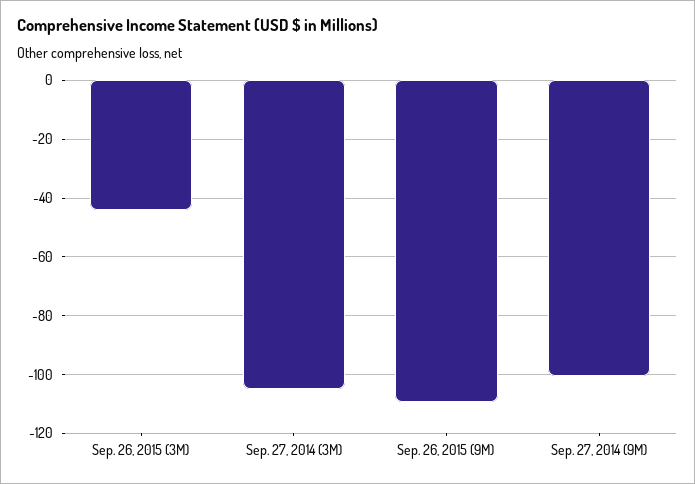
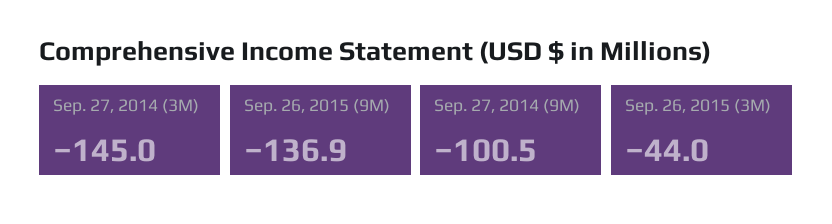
  {
    "Sep. 26, 2015 (3M)": -44,
-   "Sep. 27, 2014 (3M)": -105,
+   "Sep. 27, 2014 (3M)": -145,
-   "Sep. 26, 2015 (9M)": -110,
+   "Sep. 26, 2015 (9M)": -136.9,
    "Sep. 27, 2014 (9M)": -100.5
  }

